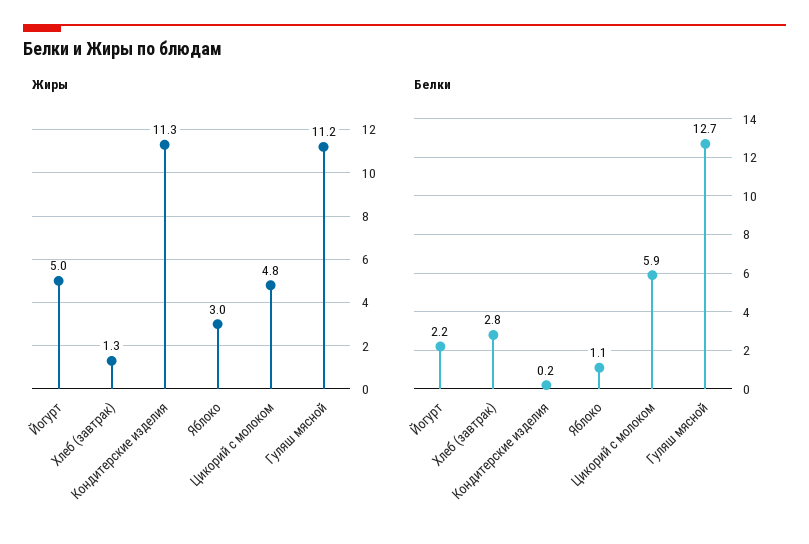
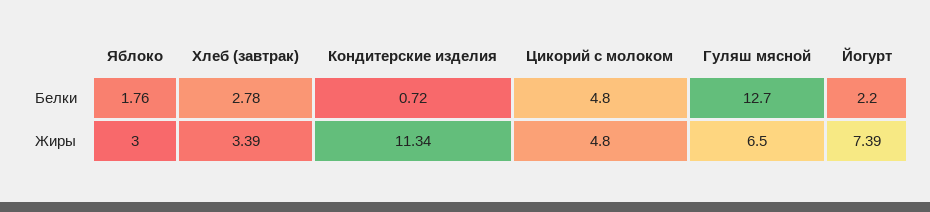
  {
    "Жиры": {
-     "Йогурт": 5,
+     "Йогурт": 7.39,
-     "Хлеб (завтрак)": 1.3,
+     "Хлеб (завтрак)": 3.39,
      "Кондитерские изделия": 11.34,
      "Яблоко": 3,
      "Цикорий с молоком": 4.8,
-     "Гуляш мясной": 11.2
+     "Гуляш мясной": 6.5
    },
    "Белки": {
      "Йогурт": 2.2,
      "Хлеб (завтрак)": 2.78,
-     "Кондитерские изделия": 0.2,
+     "Кондитерские изделия": 0.72,
-     "Яблоко": 1.1,
+     "Яблоко": 1.76,
-     "Цикорий с молоком": 5.9,
+     "Цикорий с молоком": 4.8,
      "Гуляш мясной": 12.7
    }
  }

